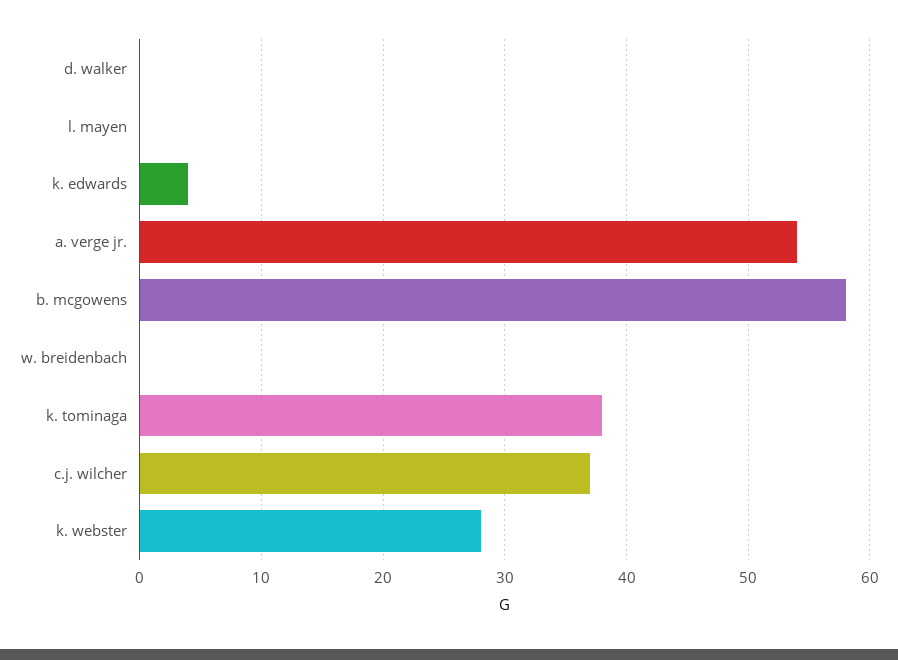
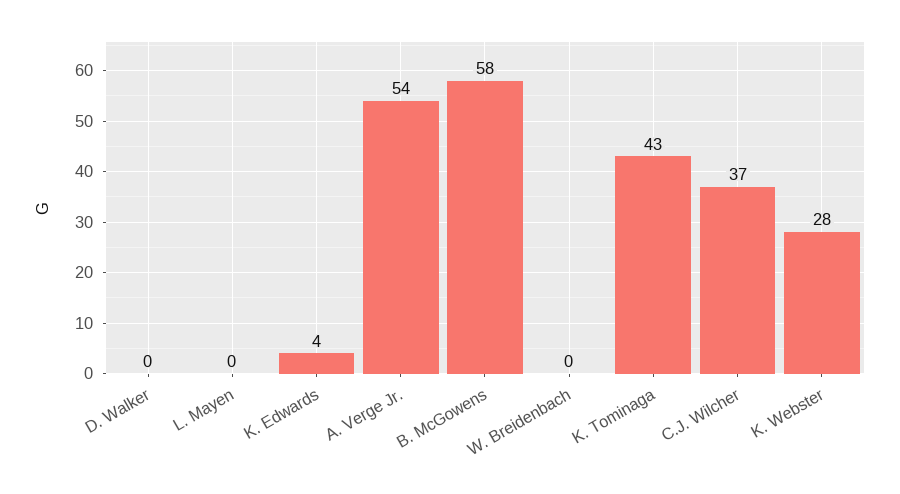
  {
    "d. walker": 0,
    "l. mayen": 0,
    "k. edwards": 4,
    "a. verge jr.": 54,
    "b. mcgowens": 58,
    "w. breidenbach": 0,
-   "k. tominaga": 38,
+   "k. tominaga": 43,
    "c.j. wilcher": 37,
    "k. webster": 28
  }

